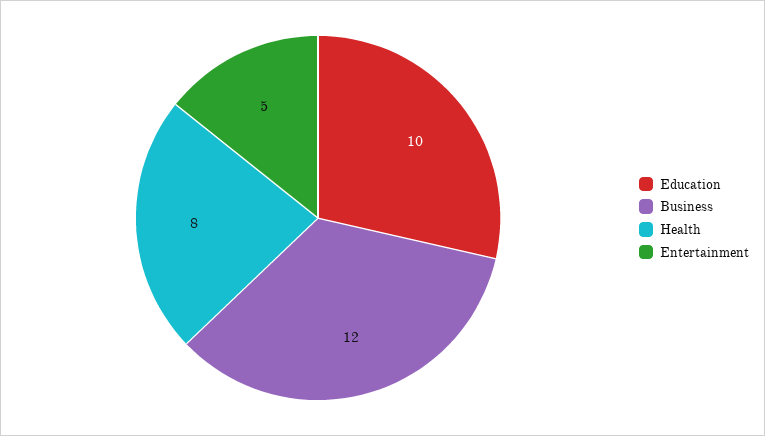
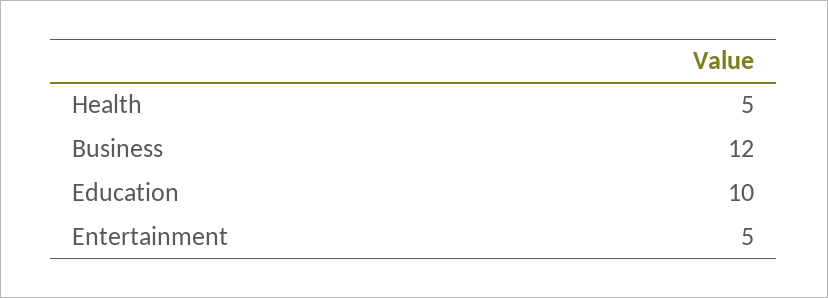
  {
    "Education": 10,
    "Business": 12,
-   "Health": 8,
+   "Health": 5,
    "Entertainment": 5
  }

